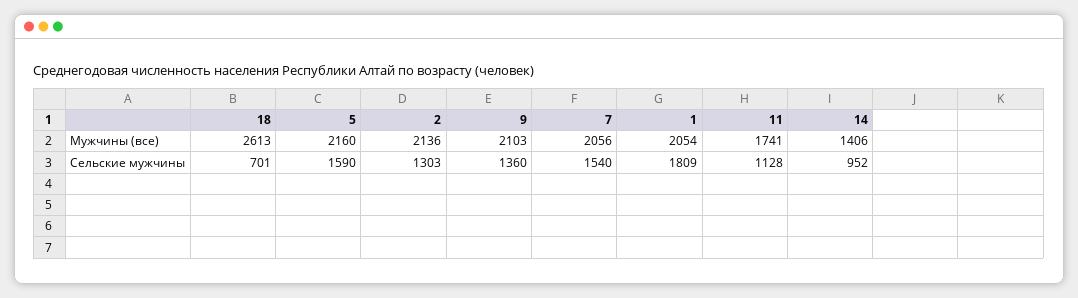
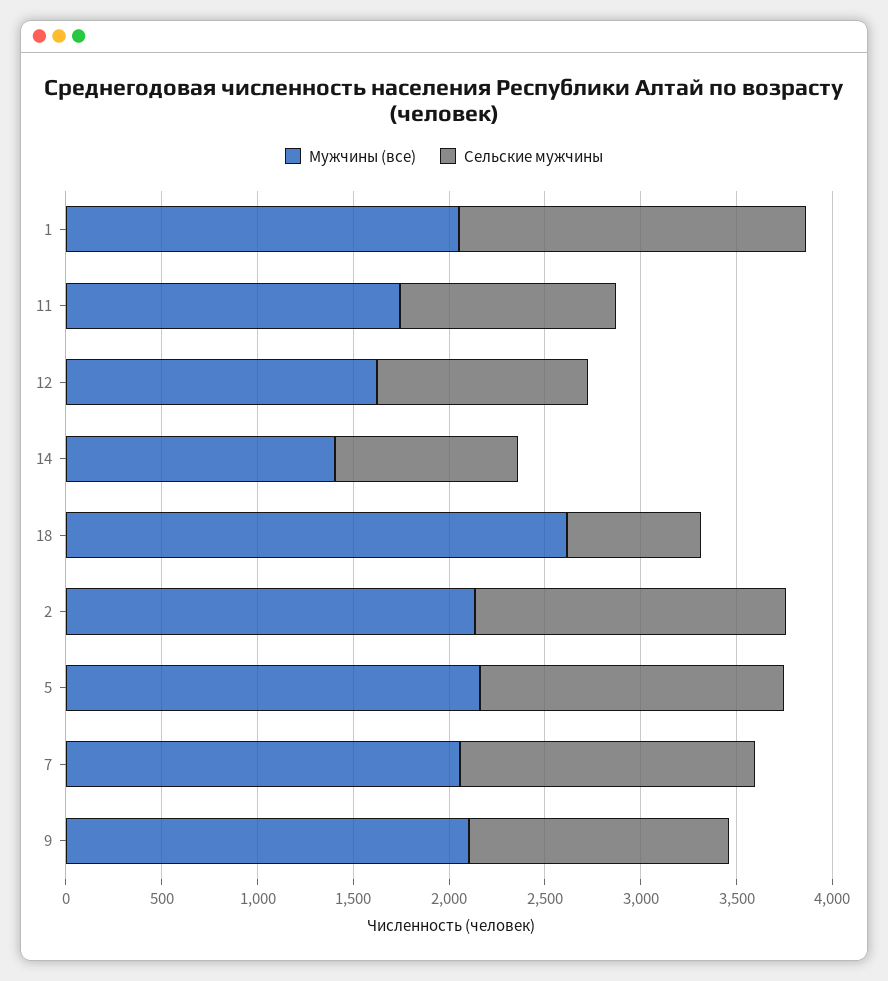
  {
    "Мужчины (все)": {
      "18": 2613,
      "5": 2160,
      "2": 2136,
      "9": 2103,
      "7": 2056,
      "1": 2054,
      "11": 1741,
-     "14": 1406
+     "14": 1406,
+     "12": 1600
    },
    "Сельские мужчины": {
      "18": 701,
      "5": 1590,
-     "2": 1303,
+     "2": 1600,
      "9": 1360,
      "7": 1540,
      "1": 1809,
      "11": 1128,
-     "14": 952
+     "14": 952,
+     "12": 1100
    }
  }

